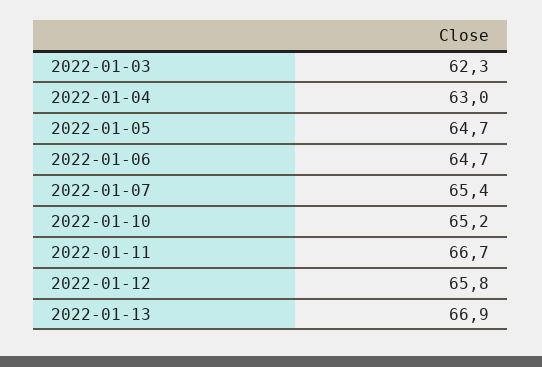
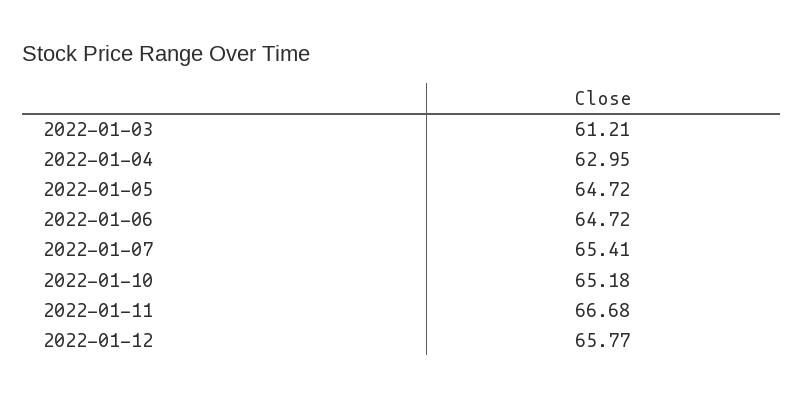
  {
-   "2022-01-03": 62.3,
+   "2022-01-03": 61.21,
    "2022-01-04": 62.95,
    "2022-01-05": 64.72,
    "2022-01-06": 64.72,
    "2022-01-07": 65.41,
    "2022-01-10": 65.18,
    "2022-01-11": 66.68,
-   "2022-01-12": 65.77,
+   "2022-01-12": 65.77
-   "2022-01-13": 66.9
  }

